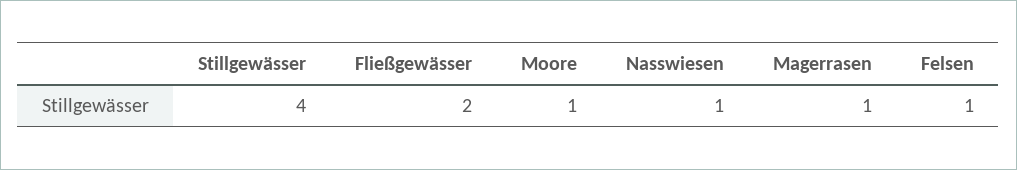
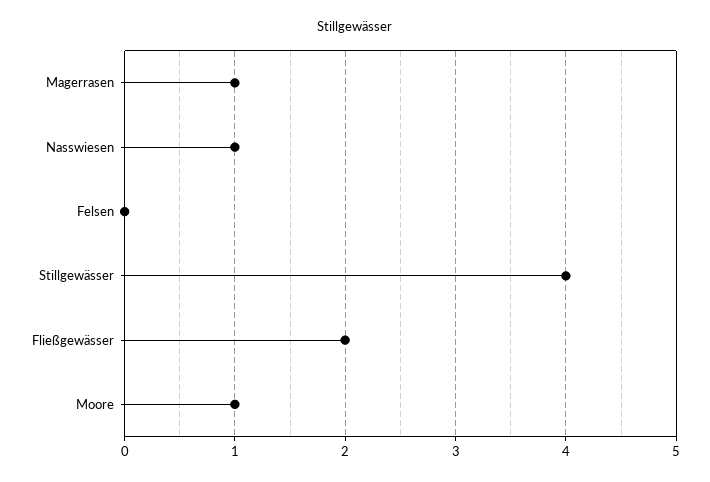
  {
    "Stillgewässer": 4,
    "Fließgewässer": 2,
    "Moore": 1,
    "Nasswiesen": 1,
    "Magerrasen": 1,
-   "Felsen": 1
+   "Felsen": 0
  }

